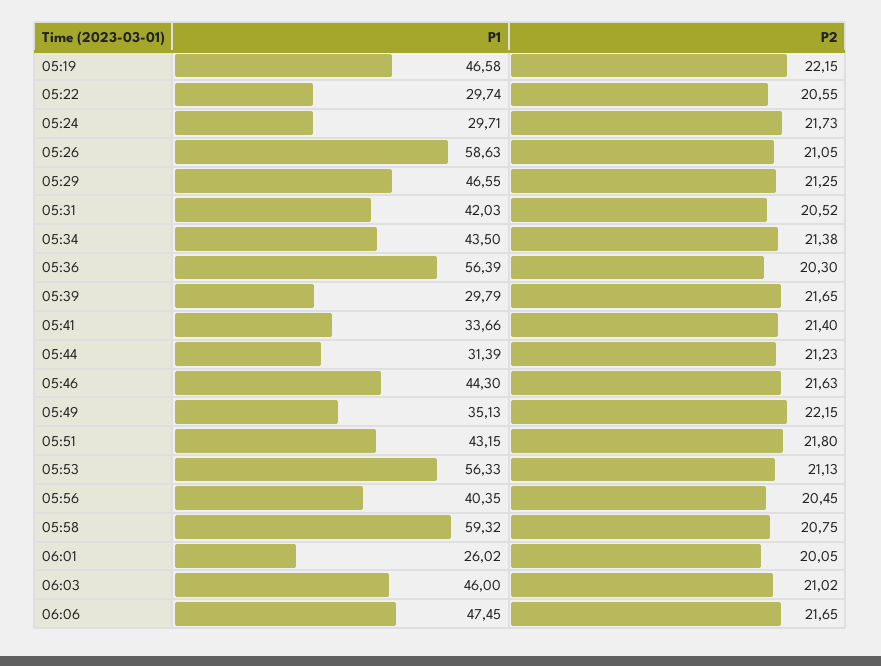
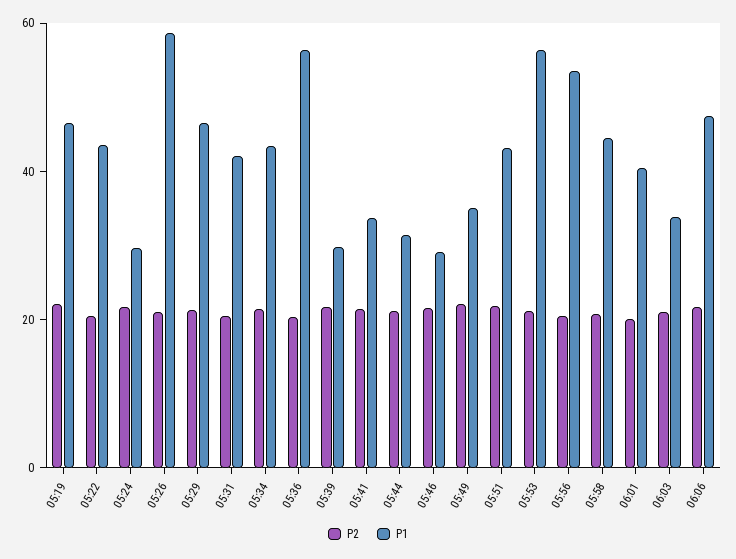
  {
    "P1": {
      "05:19": 46.58,
-     "05:22": 29.74,
+     "05:22": 45,
      "05:24": 29.71,
      "05:26": 58.63,
      "05:29": 46.55,
      "05:31": 42.03,
      "05:34": 43.5,
      "05:36": 56.39,
      "05:39": 29.79,
      "05:41": 33.66,
      "05:44": 31.39,
-     "05:46": 44.3,
+     "05:46": 30,
      "05:49": 35.13,
      "05:51": 43.15,
      "05:53": 56.33,
-     "05:56": 40.35,
+     "05:56": 55,
-     "05:58": 59.32,
+     "05:58": 45,
-     "06:01": 26.02,
+     "06:01": 40,
-     "06:03": 46,
+     "06:03": 35,
      "06:06": 47.45
    },
    "P2": {
      "05:19": 22.15,
      "05:22": 20.55,
      "05:24": 21.73,
      "05:26": 21.05,
      "05:29": 21.25,
      "05:31": 20.52,
      "05:34": 21.38,
      "05:36": 20.3,
      "05:39": 21.65,
      "05:41": 21.4,
      "05:44": 21.23,
      "05:46": 21.63,
      "05:49": 22.15,
      "05:51": 21.8,
      "05:53": 21.13,
      "05:56": 20.45,
      "05:58": 20.75,
      "06:01": 20.05,
      "06:03": 21.02,
      "06:06": 21.65
    }
  }

